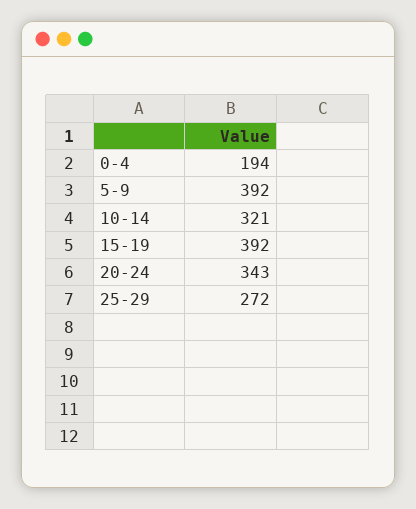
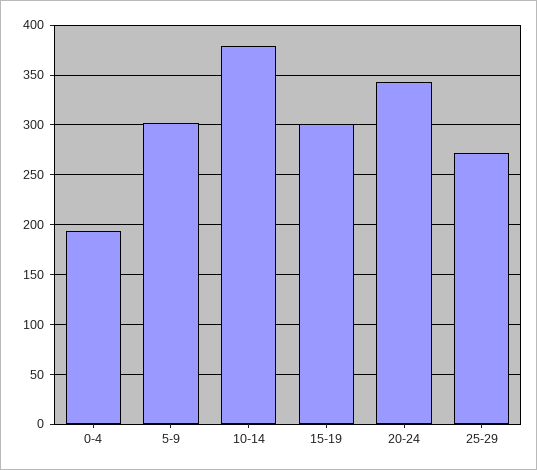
  {
    "0-4": 194,
-   "5-9": 392,
+   "5-9": 300,
-   "10-14": 321,
+   "10-14": 380,
-   "15-19": 392,
+   "15-19": 300,
    "20-24": 343,
    "25-29": 272
  }

